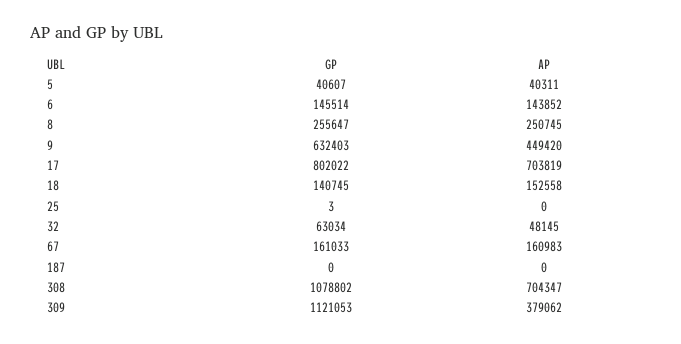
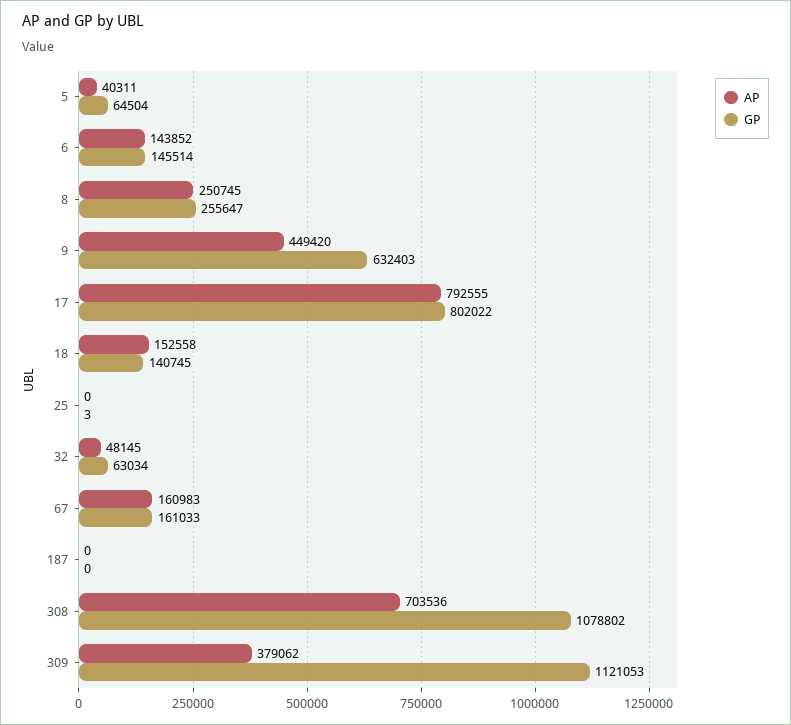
  {
    "GP": {
-     "5": 40607,
+     "5": 64504,
      "6": 145514,
      "8": 255647,
      "9": 632403,
      "17": 802022,
      "18": 140745,
      "25": 3,
      "32": 63034,
      "67": 161033,
      "187": 0,
      "308": 1078802,
      "309": 1121053
    },
    "AP": {
      "5": 40311,
      "6": 143852,
      "8": 250745,
      "9": 449420,
-     "17": 703819,
+     "17": 792555,
      "18": 152558,
      "25": 0,
      "32": 48145,
      "67": 160983,
      "187": 0,
-     "308": 704347,
+     "308": 703536,
      "309": 379062
    }
  }

